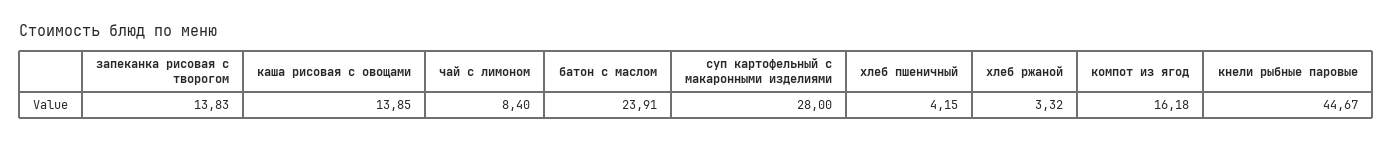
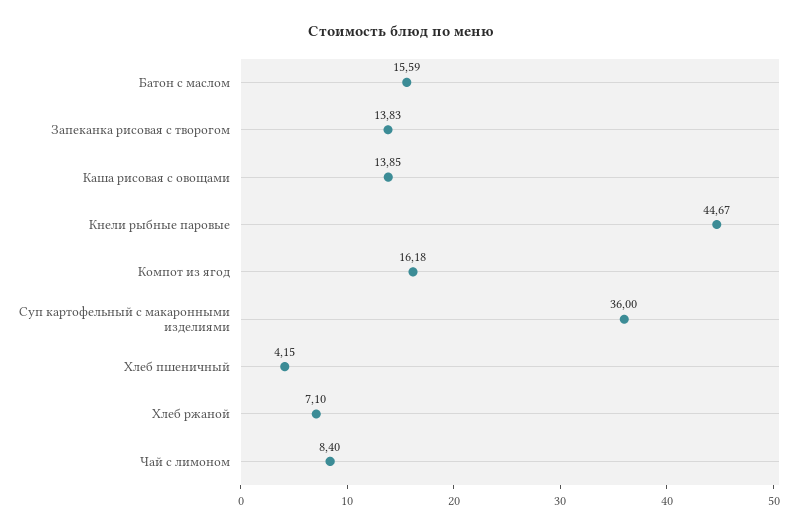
  {
    "запеканка рисовая с творогом": 13.83,
    "каша рисовая с овощами": 13.85,
    "чай с лимоном": 8.4,
-   "батон с маслом": 23.91,
+   "батон с маслом": 15.59,
-   "суп картофельный с макаронными изделиями": 28,
+   "суп картофельный с макаронными изделиями": 36,
    "хлеб пшеничный": 4.15,
-   "хлеб ржаной": 3.32,
+   "хлеб ржаной": 7.1,
    "компот из ягод": 16.18,
    "кнели рыбные паровые": 44.67
  }

